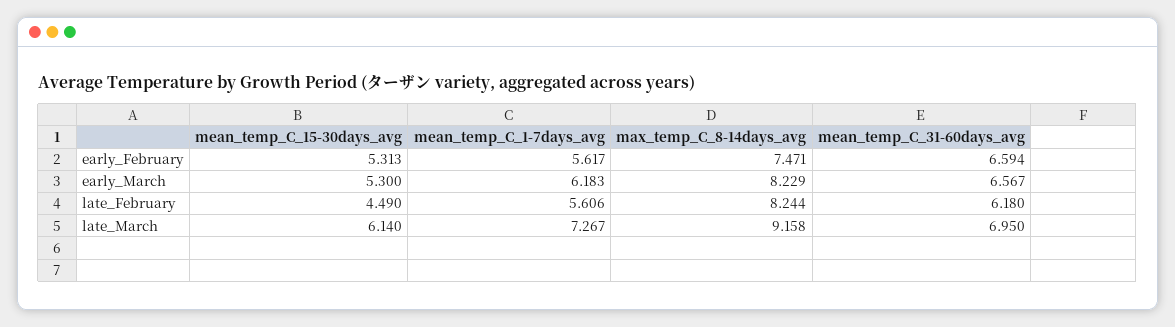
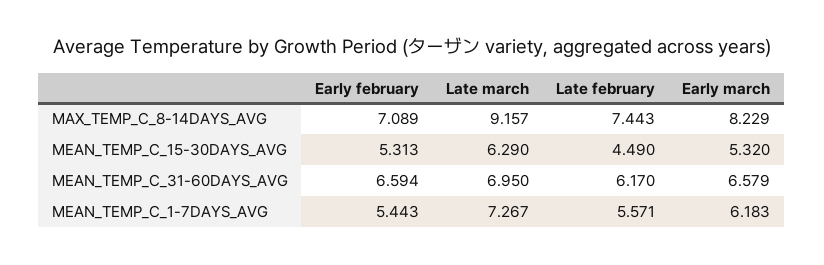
  {
    "mean_temp_C_15-30days_avg": {
      "early_February": 5.313,
-     "early_March": 5.3,
+     "early_March": 5.32,
      "late_February": 4.49,
-     "late_March": 6.14
+     "late_March": 6.29
    },
    "mean_temp_C_1-7days_avg": {
-     "early_February": 5.617,
+     "early_February": 5.443,
      "early_March": 6.183,
-     "late_February": 5.606,
+     "late_February": 5.571,
      "late_March": 7.267
    },
    "max_temp_C_8-14days_avg": {
-     "early_February": 7.471,
+     "early_February": 7.089,
      "early_March": 8.229,
-     "late_February": 8.244,
+     "late_February": 7.443,
-     "late_March": 9.158
+     "late_March": 9.157
    },
    "mean_temp_C_31-60days_avg": {
      "early_February": 6.594,
-     "early_March": 6.567,
+     "early_March": 6.579,
-     "late_February": 6.18,
+     "late_February": 6.17,
      "late_March": 6.95
    }
  }

